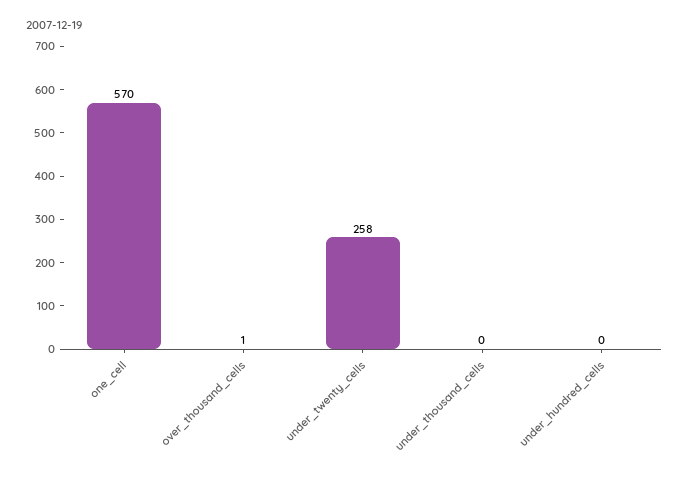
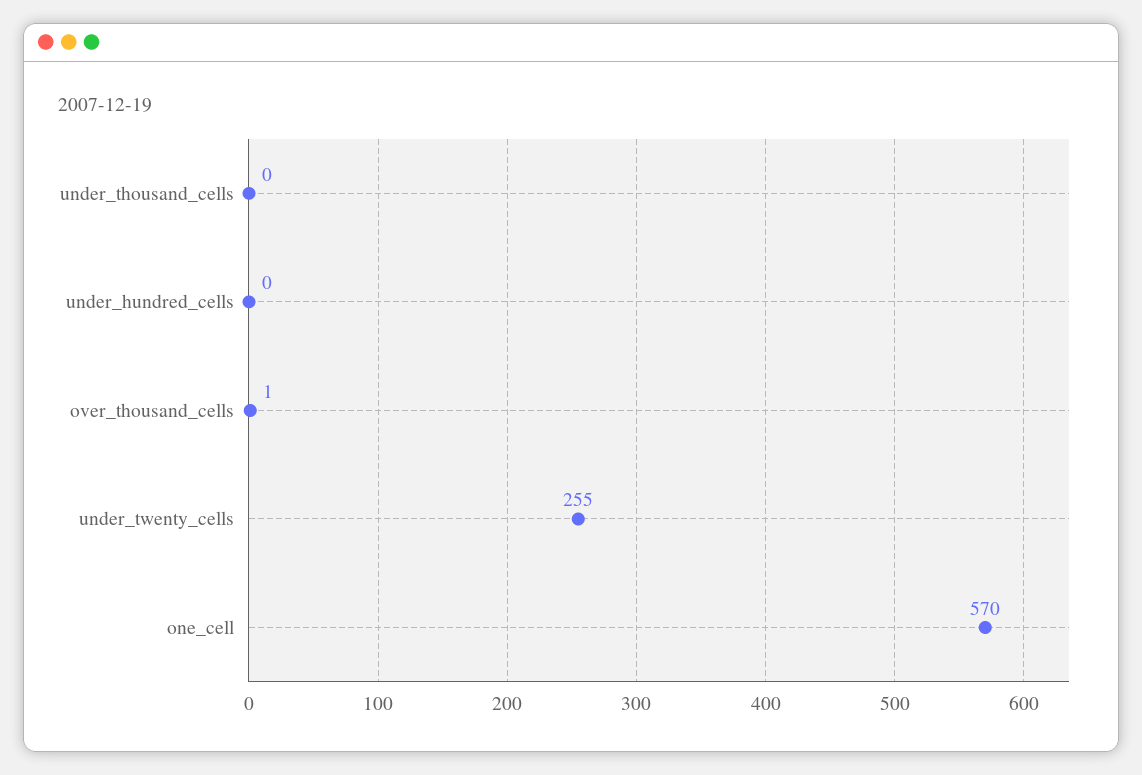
  {
    "one_cell": 570,
    "over_thousand_cells": 1,
-   "under_twenty_cells": 258,
+   "under_twenty_cells": 255,
    "under_thousand_cells": 0,
    "under_hundred_cells": 0
  }

